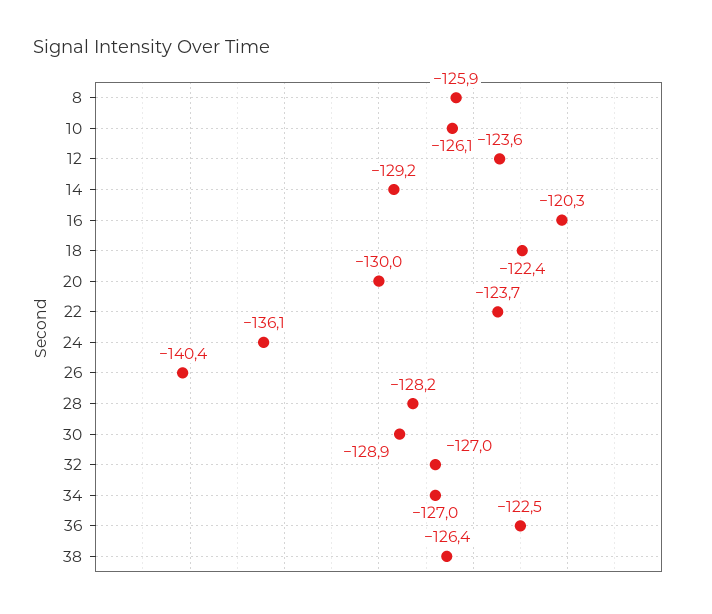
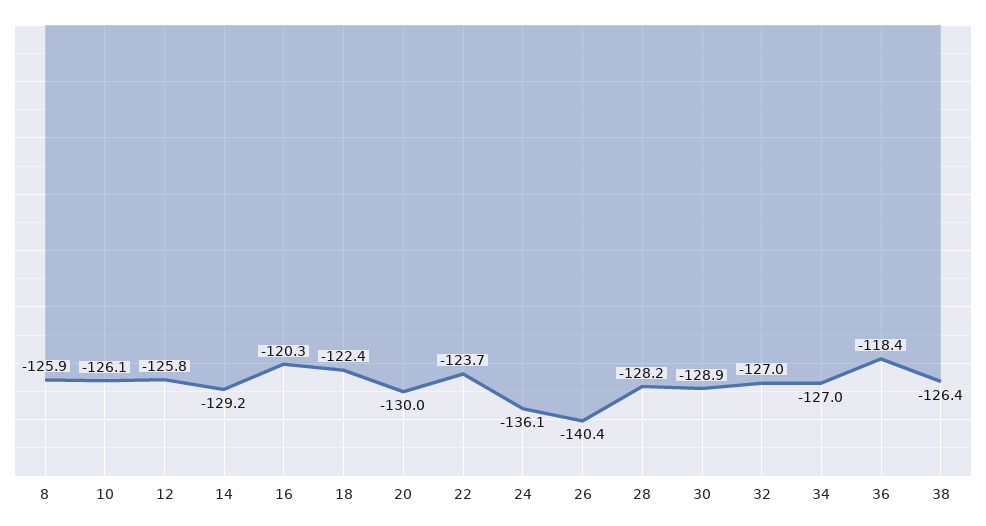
  {
    "8": -125.9,
    "10": -126.1,
-   "12": -123.6,
+   "12": -125.8,
    "14": -129.2,
    "16": -120.3,
    "18": -122.4,
    "20": -130,
    "22": -123.7,
    "24": -136.1,
    "26": -140.4,
    "28": -128.2,
    "30": -128.9,
    "32": -127,
    "34": -127,
-   "36": -122.5,
+   "36": -118.4,
    "38": -126.4
  }

